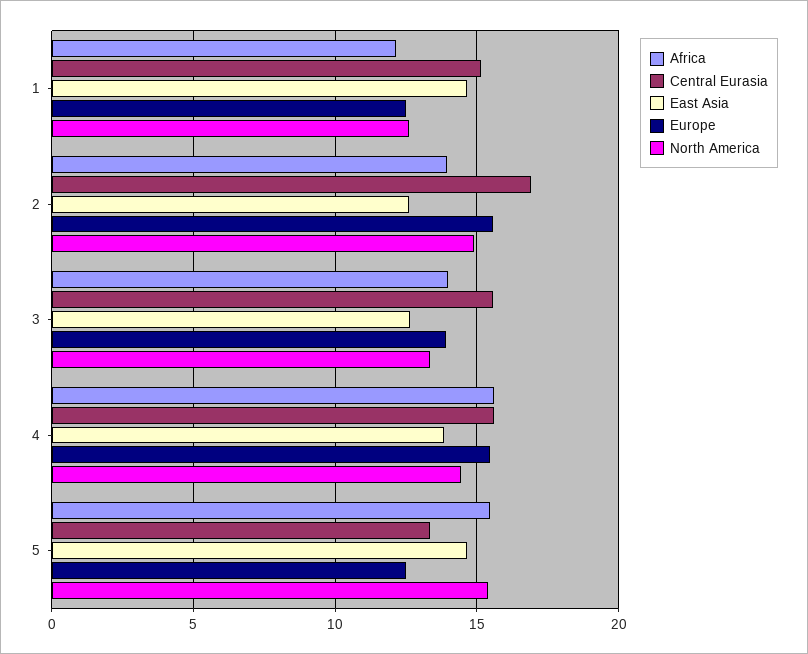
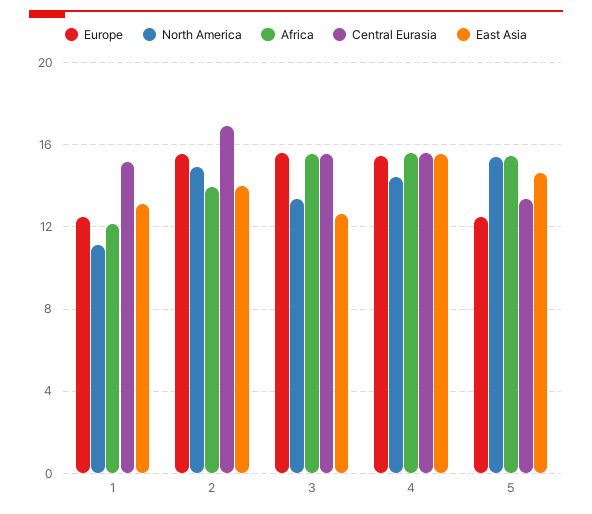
  {
    "Africa": {
      "1": 12,
      "2": 14,
-     "3": 14,
+     "3": 15.5,
      "4": 15.5,
      "5": 15.5
    },
    "Central Eurasia": {
      "1": 15,
      "2": 17,
      "3": 15.5,
      "4": 15.5,
      "5": 13.5
    },
    "East Asia": {
-     "1": 14.5,
+     "1": 13,
-     "2": 12.5,
+     "2": 14,
      "3": 12.5,
-     "4": 14,
+     "4": 15.5,
      "5": 14.5
    },
    "Europe": {
      "1": 12.5,
      "2": 15.5,
-     "3": 14,
+     "3": 15.5,
      "4": 15.5,
      "5": 12.5
    },
    "North America": {
-     "1": 12.5,
+     "1": 11,
      "2": 15,
      "3": 13.5,
      "4": 14.5,
      "5": 15.5
    }
  }

